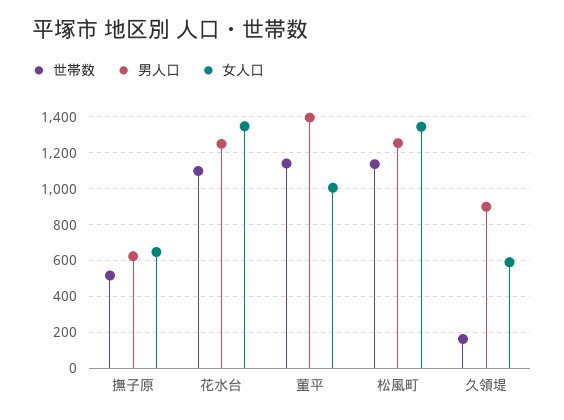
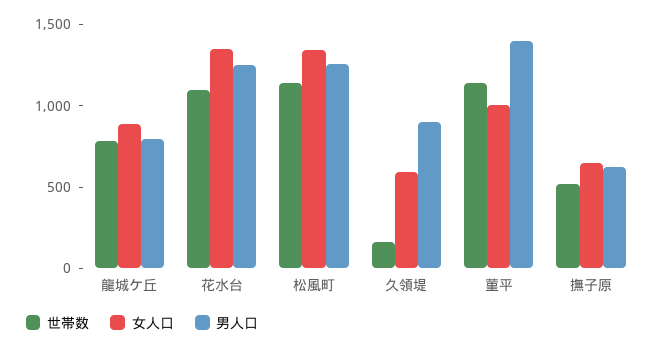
  {
    "世帯数": {
      "撫子原": 500,
      "花水台": 1100,
      "菫平": 1150,
      "松風町": 1150,
-     "久領堤": 150
+     "久領堤": 150,
+     "龍城ケ丘": 800
    },
    "男人口": {
      "撫子原": 600,
      "花水台": 1250,
      "菫平": 1400,
      "松風町": 1250,
-     "久領堤": 900
+     "久領堤": 900,
+     "龍城ケ丘": 800
    },
    "女人口": {
      "撫子原": 650,
      "花水台": 1350,
      "菫平": 1000,
      "松風町": 1350,
-     "久領堤": 600
+     "久領堤": 600,
+     "龍城ケ丘": 900
    }
  }

